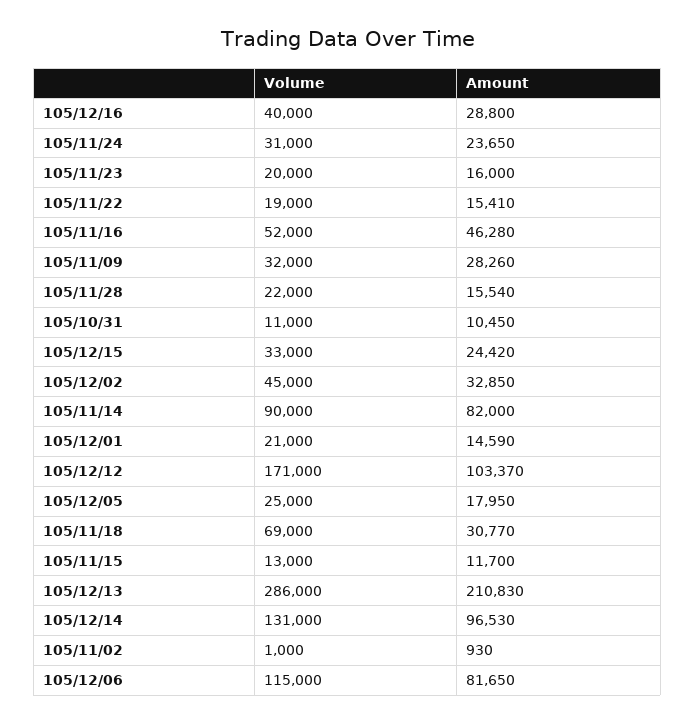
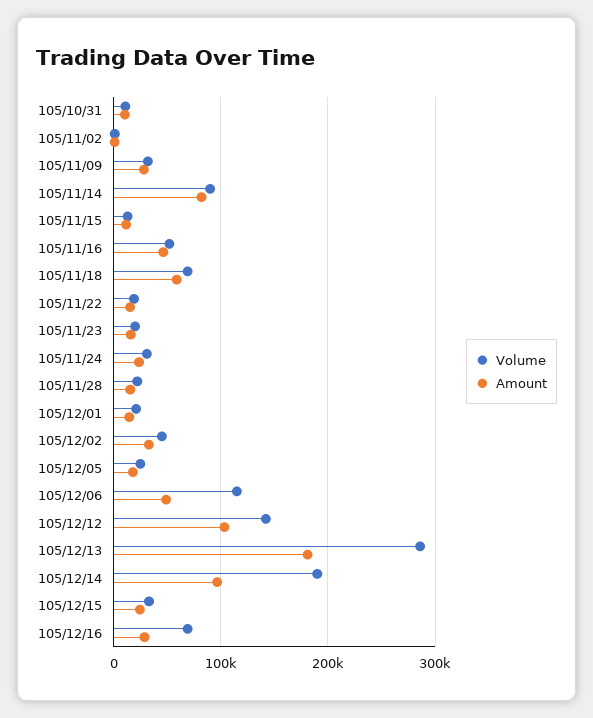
  {
    "Volume": {
-     "105/12/16": 40000,
+     "105/12/16": 70000,
      "105/11/24": 31000,
      "105/11/23": 20000,
      "105/11/22": 19000,
      "105/11/16": 52000,
      "105/11/09": 32000,
      "105/11/28": 22000,
      "105/10/31": 11000,
      "105/12/15": 33000,
      "105/12/02": 45000,
      "105/11/14": 90000,
      "105/12/01": 21000,
-     "105/12/12": 171000,
+     "105/12/12": 140000,
      "105/12/05": 25000,
      "105/11/18": 69000,
      "105/11/15": 13000,
      "105/12/13": 286000,
-     "105/12/14": 131000,
+     "105/12/14": 190000,
      "105/11/02": 1000,
      "105/12/06": 115000
    },
    "Amount": {
      "105/12/16": 28800,
      "105/11/24": 23650,
      "105/11/23": 16000,
      "105/11/22": 15410,
      "105/11/16": 46280,
      "105/11/09": 28260,
      "105/11/28": 15540,
      "105/10/31": 10450,
      "105/12/15": 24420,
      "105/12/02": 32850,
      "105/11/14": 82000,
      "105/12/01": 14590,
      "105/12/12": 103370,
      "105/12/05": 17950,
-     "105/11/18": 30770,
+     "105/11/18": 60000,
      "105/11/15": 11700,
-     "105/12/13": 210830,
+     "105/12/13": 180000,
      "105/12/14": 96530,
      "105/11/02": 930,
-     "105/12/06": 81650
+     "105/12/06": 50000
    }
  }

